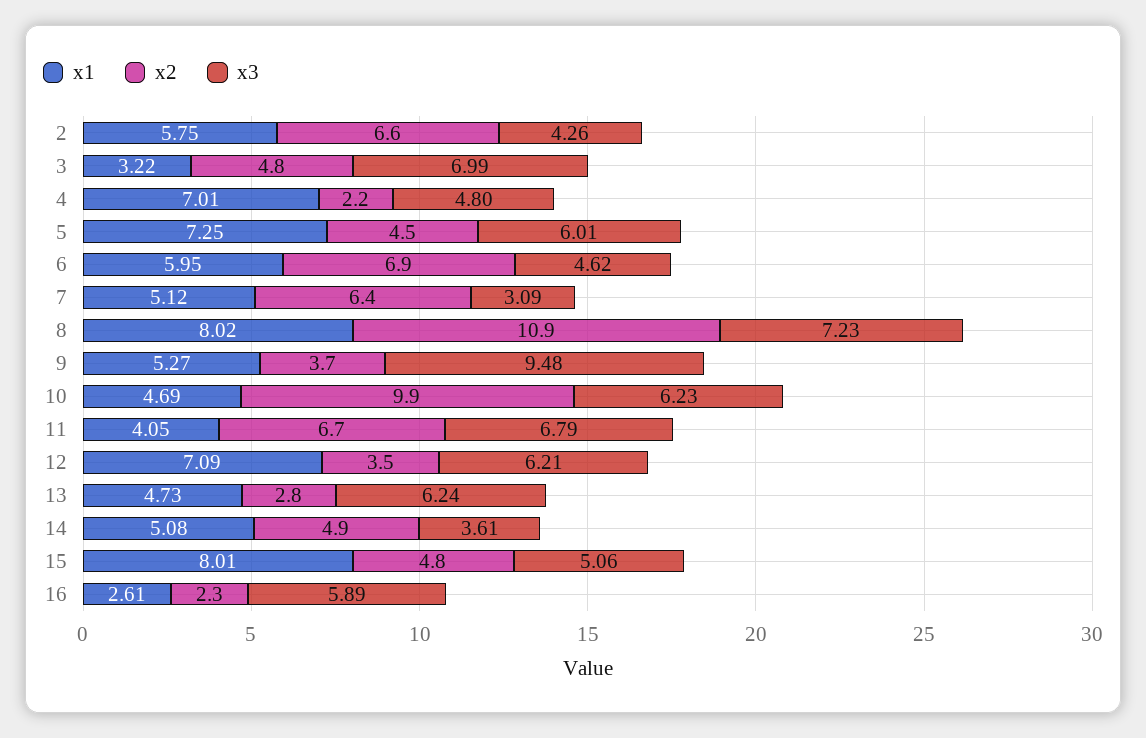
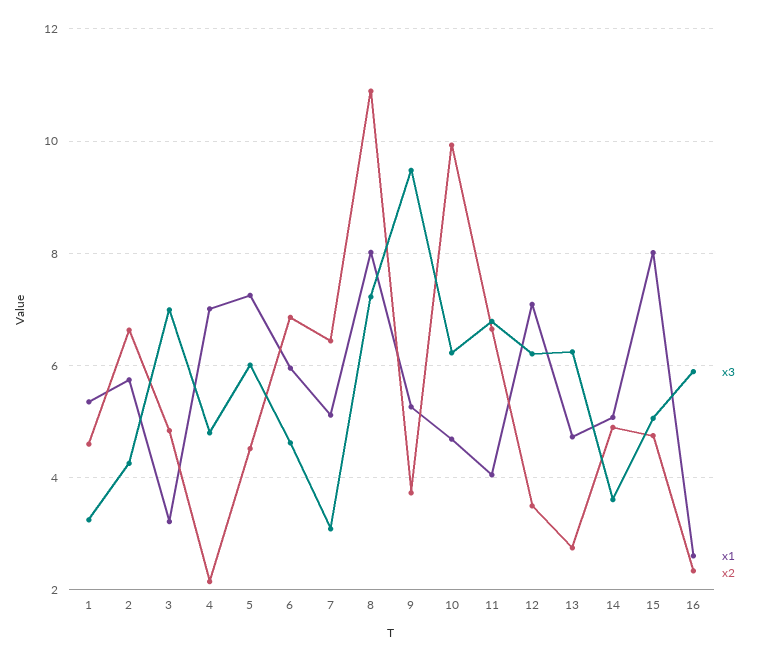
  {
    "x1": {
      "2": 5.75,
      "3": 3.22,
      "4": 7.01,
      "5": 7.25,
      "6": 5.95,
      "7": 5.12,
      "8": 8.02,
      "9": 5.27,
      "10": 4.69,
      "11": 4.05,
      "12": 7.09,
      "13": 4.73,
      "14": 5.08,
      "15": 8.01,
-     "16": 2.61
+     "16": 2.61,
+     "1": 5.4
    },
    "x2": {
      "2": 6.6,
      "3": 4.8,
      "4": 2.2,
      "5": 4.5,
      "6": 6.9,
      "7": 6.4,
      "8": 10.9,
      "9": 3.7,
      "10": 9.9,
      "11": 6.7,
      "12": 3.5,
      "13": 2.8,
      "14": 4.9,
      "15": 4.8,
-     "16": 2.3
+     "16": 2.3,
+     "1": 4.6
    },
    "x3": {
      "2": 4.26,
      "3": 6.99,
      "4": 4.8,
      "5": 6.01,
      "6": 4.62,
      "7": 3.09,
      "8": 7.23,
      "9": 9.48,
      "10": 6.23,
      "11": 6.79,
      "12": 6.21,
      "13": 6.24,
      "14": 3.61,
      "15": 5.06,
-     "16": 5.89
+     "16": 5.89,
+     "1": 3.2
    }
  }

